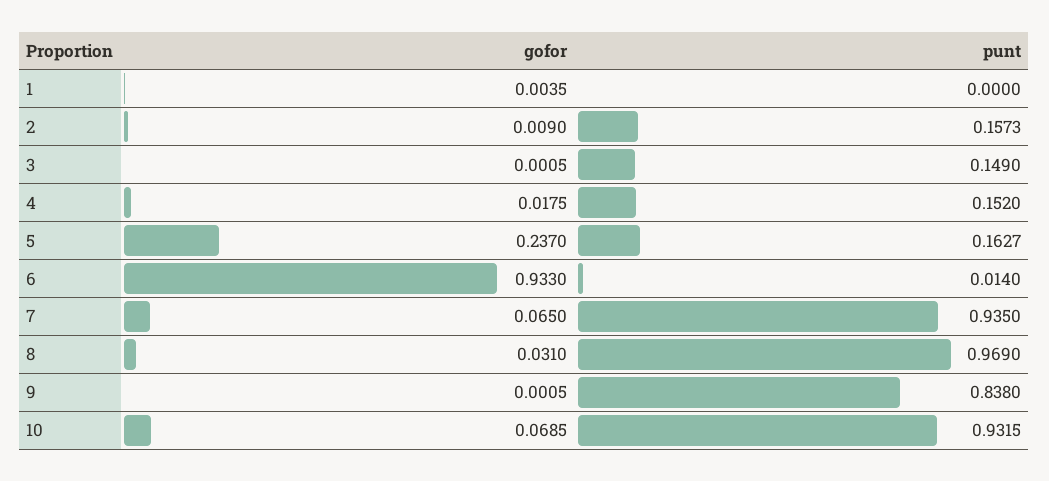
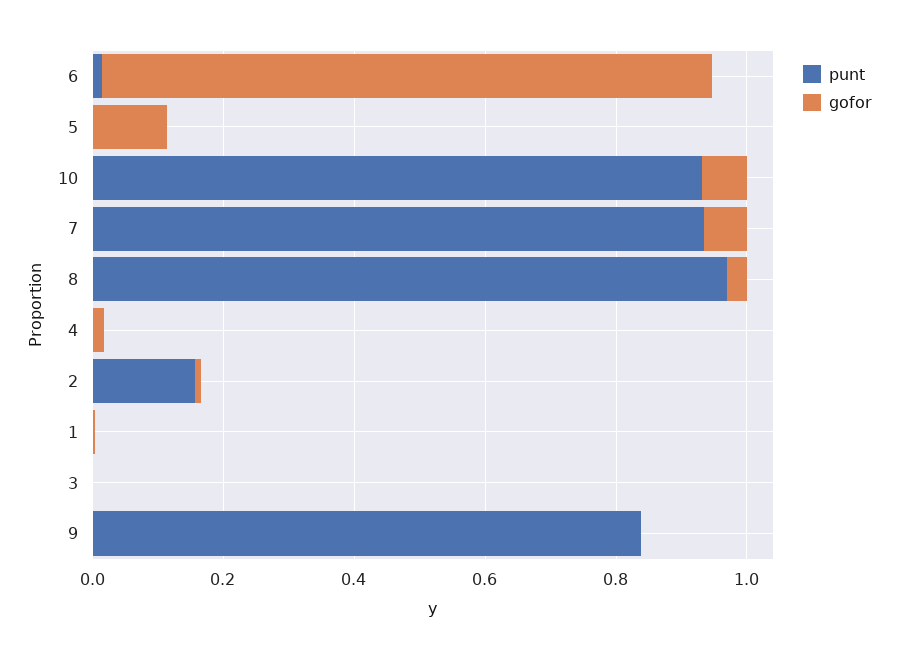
  {
    "gofor": {
      "1": 0.0035,
      "2": 0.009,
      "3": 0.0005,
      "4": 0.0175,
-     "5": 0.237,
+     "5": 0.1,
      "6": 0.933,
      "7": 0.065,
      "8": 0.031,
      "9": 0.0005,
      "10": 0.0685
    },
    "punt": {
      "1": 0,
      "2": 0.1573,
-     "3": 0.149,
+     "3": 0,
-     "4": 0.152,
+     "4": 0,
-     "5": 0.1627,
+     "5": 0,
      "6": 0.014,
      "7": 0.935,
      "8": 0.969,
      "9": 0.838,
      "10": 0.9315
    }
  }

